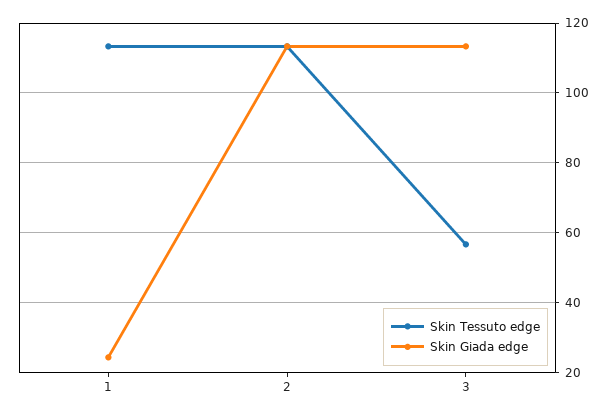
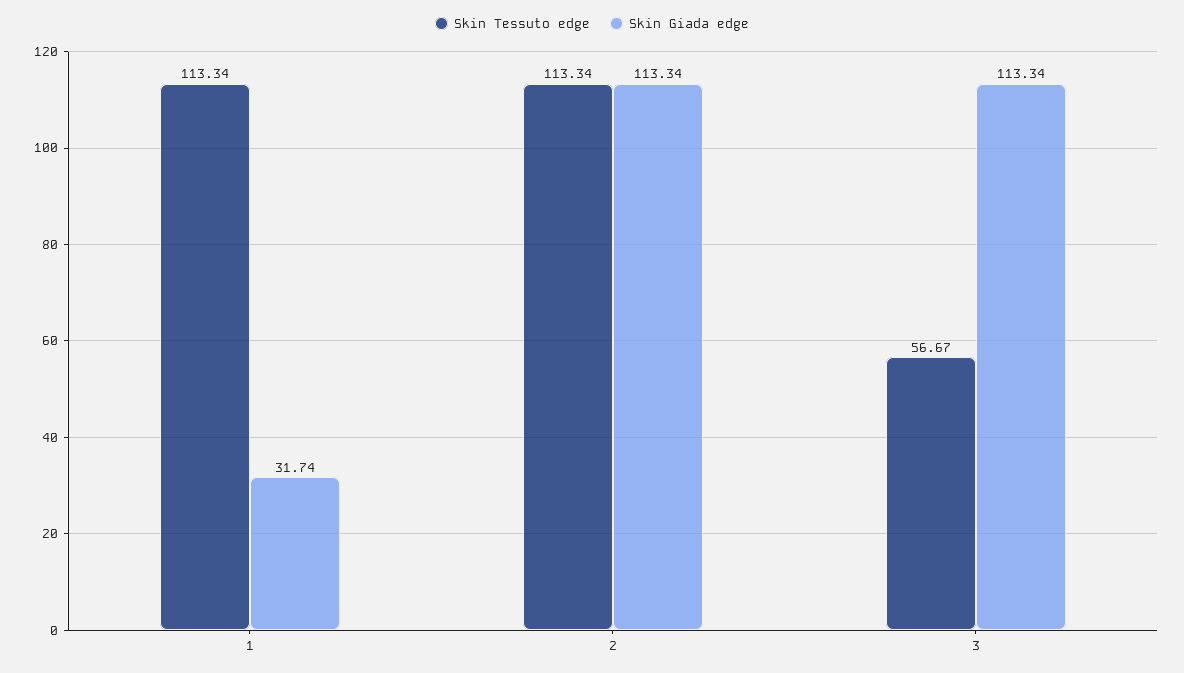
  {
    "Skin Tessuto edge": {
      "1": 113.34,
      "2": 113.34,
      "3": 56.67
    },
    "Skin Giada edge": {
-     "1": 24,
+     "1": 31.74,
      "2": 113.34,
      "3": 113.34
    }
  }

